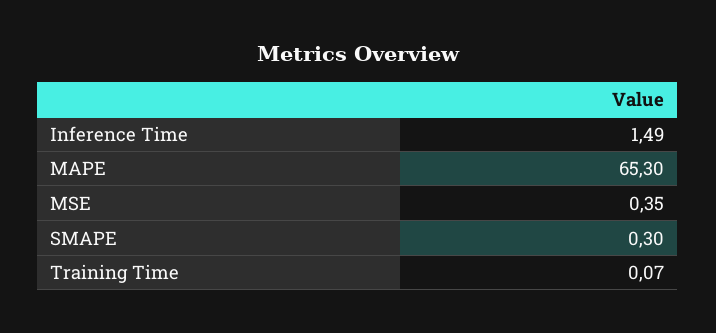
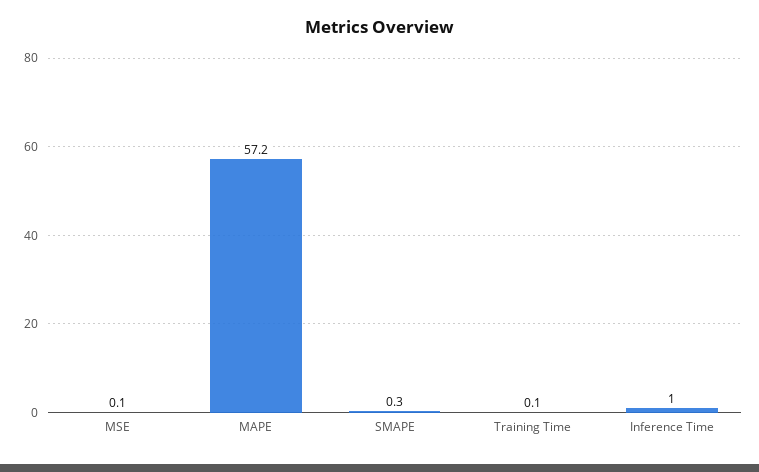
  {
-   "Inference Time": 1.49,
+   "Inference Time": 1,
-   "MAPE": 65.3,
+   "MAPE": 57.2,
-   "MSE": 0.35,
+   "MSE": 0.1,
    "SMAPE": 0.3,
    "Training Time": 0.07
  }

